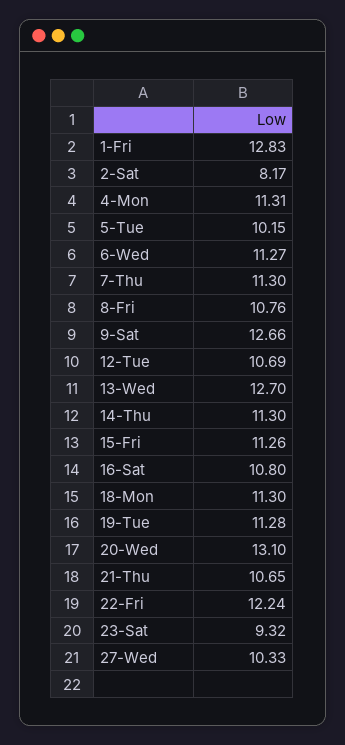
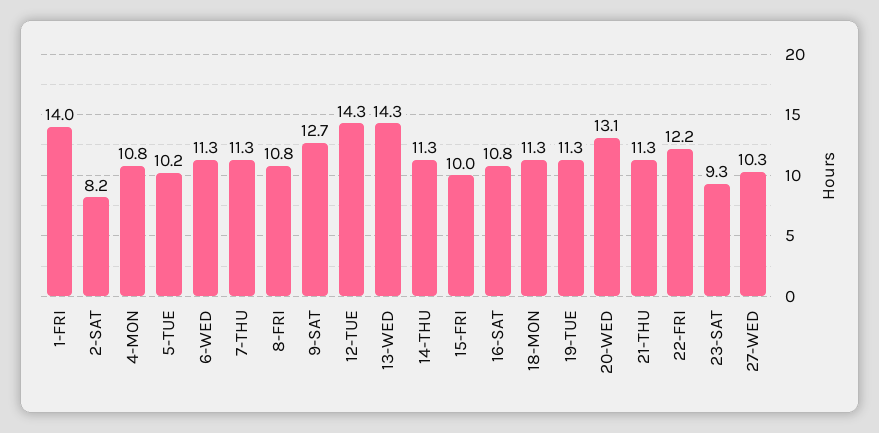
  {
-   "1-Fri": 12.83,
+   "1-Fri": 14,
    "2-Sat": 8.17,
-   "4-Mon": 11.31,
+   "4-Mon": 10.8,
    "5-Tue": 10.15,
    "6-Wed": 11.27,
    "7-Thu": 11.3,
    "8-Fri": 10.76,
    "9-Sat": 12.66,
-   "12-Tue": 10.69,
+   "12-Tue": 14.3,
-   "13-Wed": 12.7,
+   "13-Wed": 14.3,
    "14-Thu": 11.3,
-   "15-Fri": 11.26,
+   "15-Fri": 10,
    "16-Sat": 10.8,
    "18-Mon": 11.3,
    "19-Tue": 11.28,
    "20-Wed": 13.1,
-   "21-Thu": 10.65,
+   "21-Thu": 11.3,
    "22-Fri": 12.24,
    "23-Sat": 9.32,
    "27-Wed": 10.33
  }

